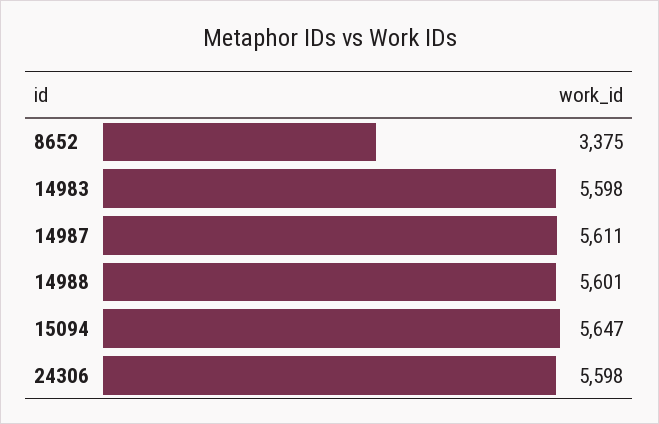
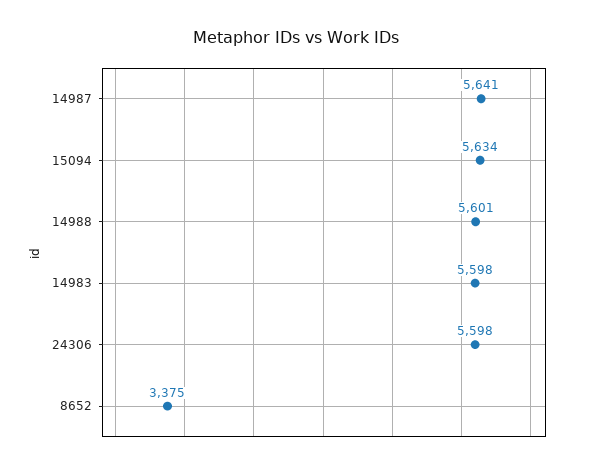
  {
    "8652": 3375,
    "14983": 5598,
-   "14987": 5611,
+   "14987": 5641,
    "14988": 5601,
-   "15094": 5647,
+   "15094": 5634,
    "24306": 5598
  }

